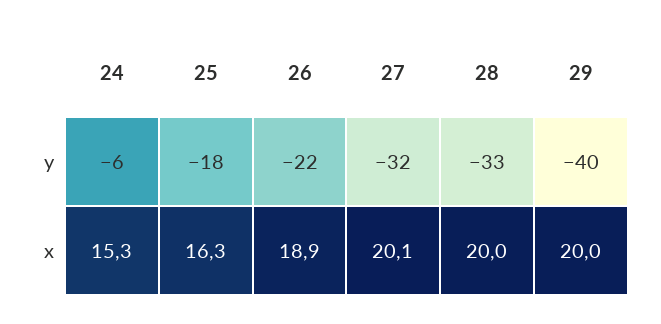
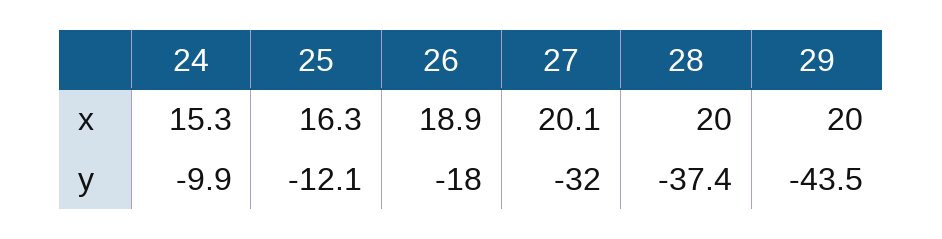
  {
    "24": {
-     "y": -6,
+     "y": -9.9,
      "x": 15.3
    },
    "25": {
-     "y": -18,
+     "y": -12.1,
      "x": 16.3
    },
    "26": {
-     "y": -22,
+     "y": -18,
      "x": 18.9
    },
    "27": {
      "y": -32,
      "x": 20.1
    },
    "28": {
-     "y": -33,
+     "y": -37.4,
      "x": 20
    },
    "29": {
-     "y": -40,
+     "y": -43.5,
      "x": 20
    }
  }

